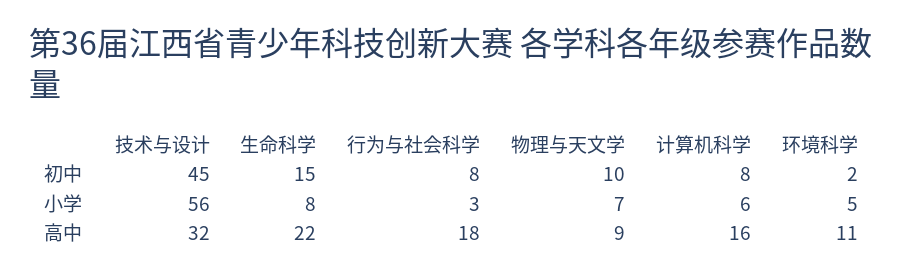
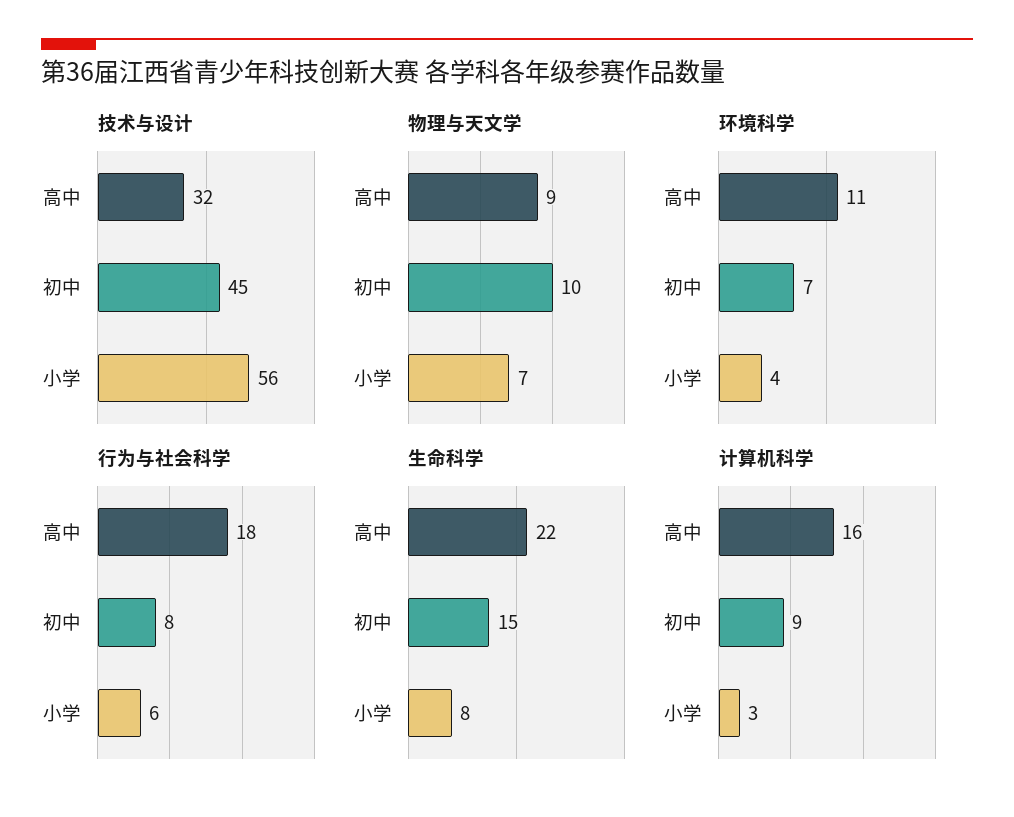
  {
    "技术与设计": {
      "初中": 45,
      "小学": 56,
      "高中": 32
    },
    "生命科学": {
      "初中": 15,
      "小学": 8,
      "高中": 22
    },
    "行为与社会科学": {
      "初中": 8,
-     "小学": 3,
+     "小学": 6,
      "高中": 18
    },
    "物理与天文学": {
      "初中": 10,
      "小学": 7,
      "高中": 9
    },
    "计算机科学": {
-     "初中": 8,
+     "初中": 9,
-     "小学": 6,
+     "小学": 3,
      "高中": 16
    },
    "环境科学": {
-     "初中": 2,
+     "初中": 7,
-     "小学": 5,
+     "小学": 4,
      "高中": 11
    }
  }

